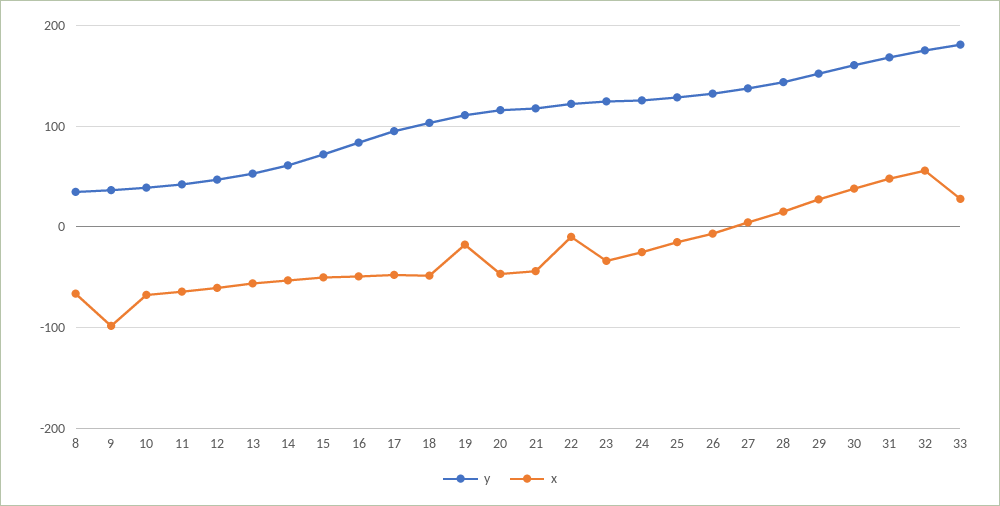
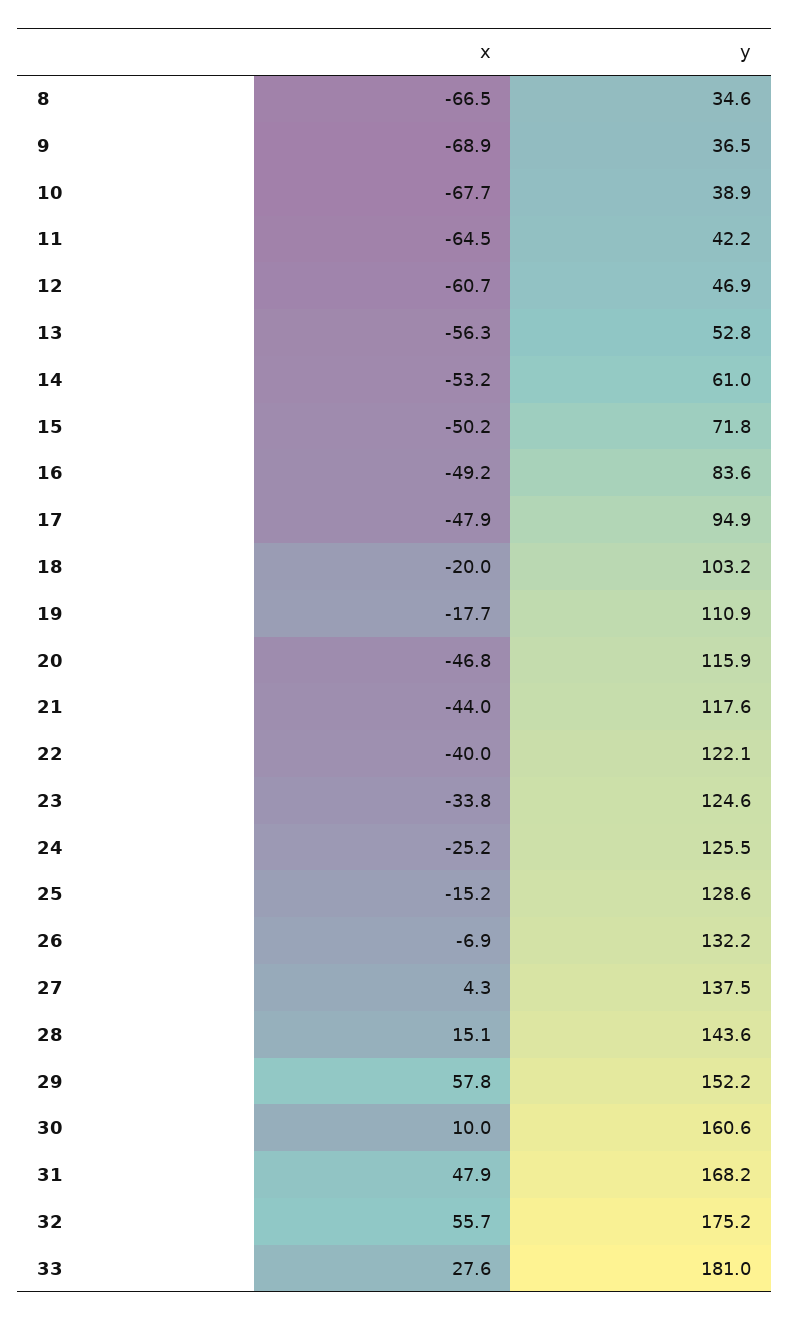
  {
    "y": {
      "8": 34.6,
      "9": 36.5,
      "10": 38.9,
      "11": 42.2,
      "12": 46.9,
      "13": 52.8,
      "14": 61,
      "15": 71.8,
      "16": 83.6,
      "17": 94.9,
      "18": 103.2,
      "19": 110.9,
      "20": 115.9,
      "21": 117.6,
      "22": 122.1,
      "23": 124.6,
      "24": 125.5,
      "25": 128.6,
      "26": 132.2,
      "27": 137.5,
      "28": 143.6,
      "29": 152.2,
      "30": 160.6,
      "31": 168.2,
      "32": 175.2,
      "33": 181
    },
    "x": {
      "8": -66.5,
-     "9": -100,
+     "9": -68.9,
      "10": -67.7,
      "11": -64.5,
      "12": -60.7,
      "13": -56.3,
      "14": -53.2,
      "15": -50.2,
      "16": -49.2,
      "17": -47.9,
-     "18": -50,
+     "18": -20,
      "19": -17.7,
      "20": -46.8,
      "21": -44,
-     "22": -10,
+     "22": -40,
      "23": -33.8,
      "24": -25.2,
      "25": -15.2,
      "26": -6.9,
      "27": 4.3,
      "28": 15.1,
-     "29": 30,
+     "29": 57.8,
-     "30": 40,
+     "30": 10,
      "31": 47.9,
      "32": 55.7,
      "33": 27.6
    }
  }

